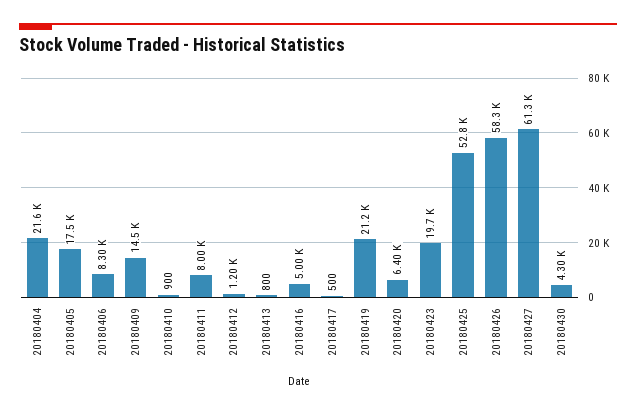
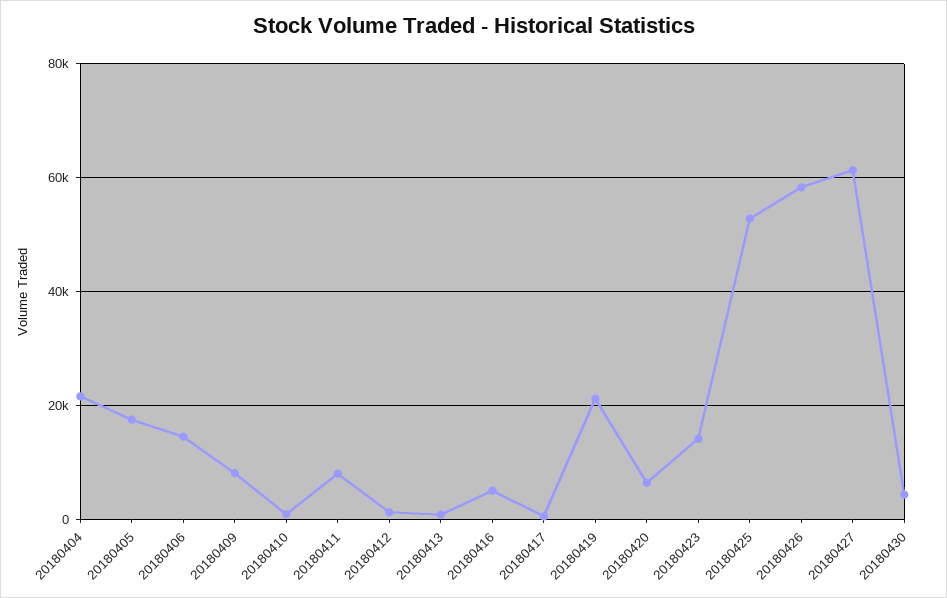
  {
    "20180404": 21600,
    "20180405": 17500,
-   "20180406": 8300,
+   "20180406": 14000,
-   "20180409": 14500,
+   "20180409": 8000,
    "20180410": 900,
    "20180411": 8000,
    "20180412": 1200,
    "20180413": 800,
    "20180416": 5000,
    "20180417": 500,
    "20180419": 21200,
    "20180420": 6400,
-   "20180423": 19700,
+   "20180423": 14000,
    "20180425": 52800,
    "20180426": 58300,
    "20180427": 61300,
    "20180430": 4300
  }

